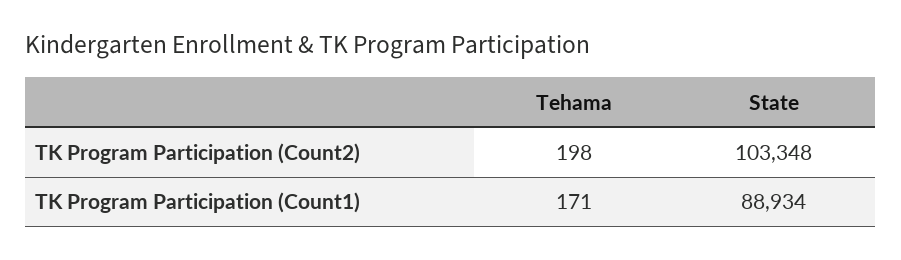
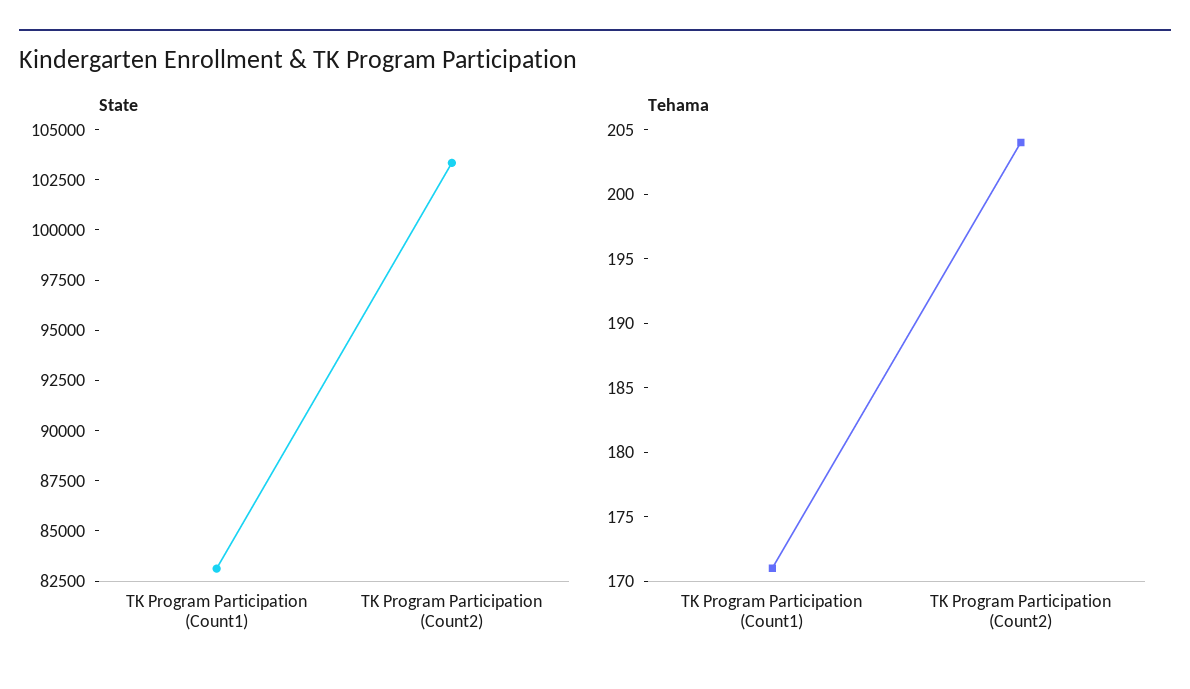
  {
    "Tehama": {
-     "TK Program Participation (Count2)": 198,
+     "TK Program Participation (Count2)": 204,
      "TK Program Participation (Count1)": 171
    },
    "State": {
      "TK Program Participation (Count2)": 103348,
-     "TK Program Participation (Count1)": 88934
+     "TK Program Participation (Count1)": 83000
    }
  }

